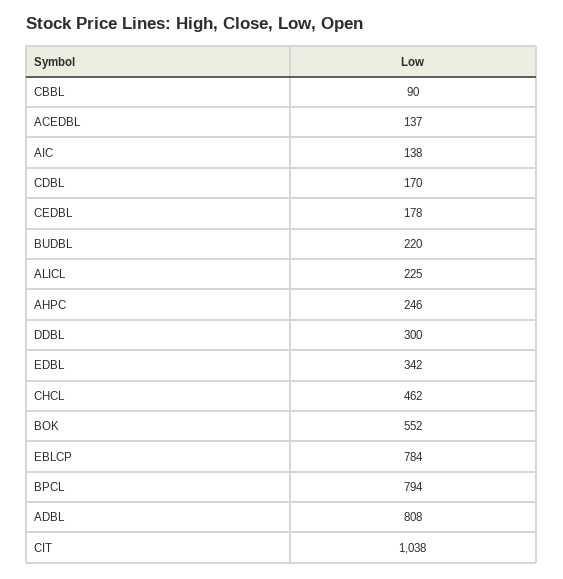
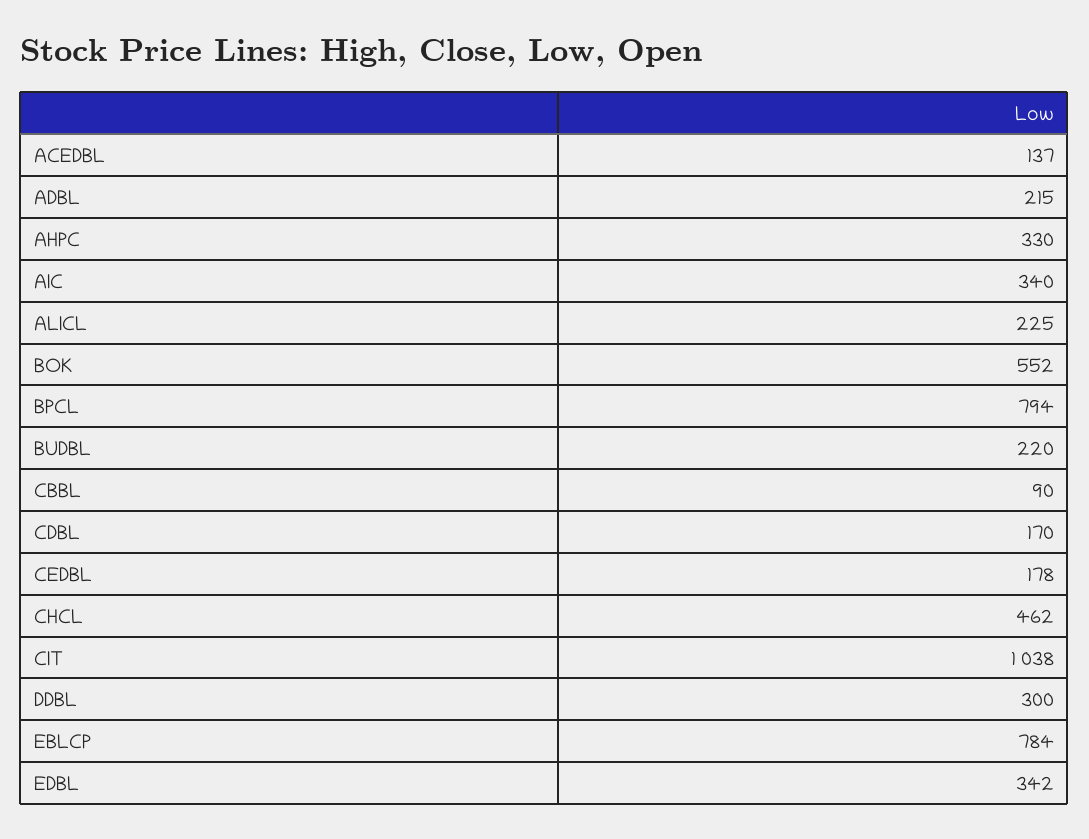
  {
    "CBBL": 90,
    "ACEDBL": 137,
-   "AIC": 138,
+   "AIC": 340,
    "CDBL": 170,
    "CEDBL": 178,
    "BUDBL": 220,
    "ALICL": 225,
-   "AHPC": 246,
+   "AHPC": 330,
    "DDBL": 300,
    "EDBL": 342,
    "CHCL": 462,
    "BOK": 552,
    "EBLCP": 784,
    "BPCL": 794,
-   "ADBL": 808,
+   "ADBL": 215,
    "CIT": 1038
  }

